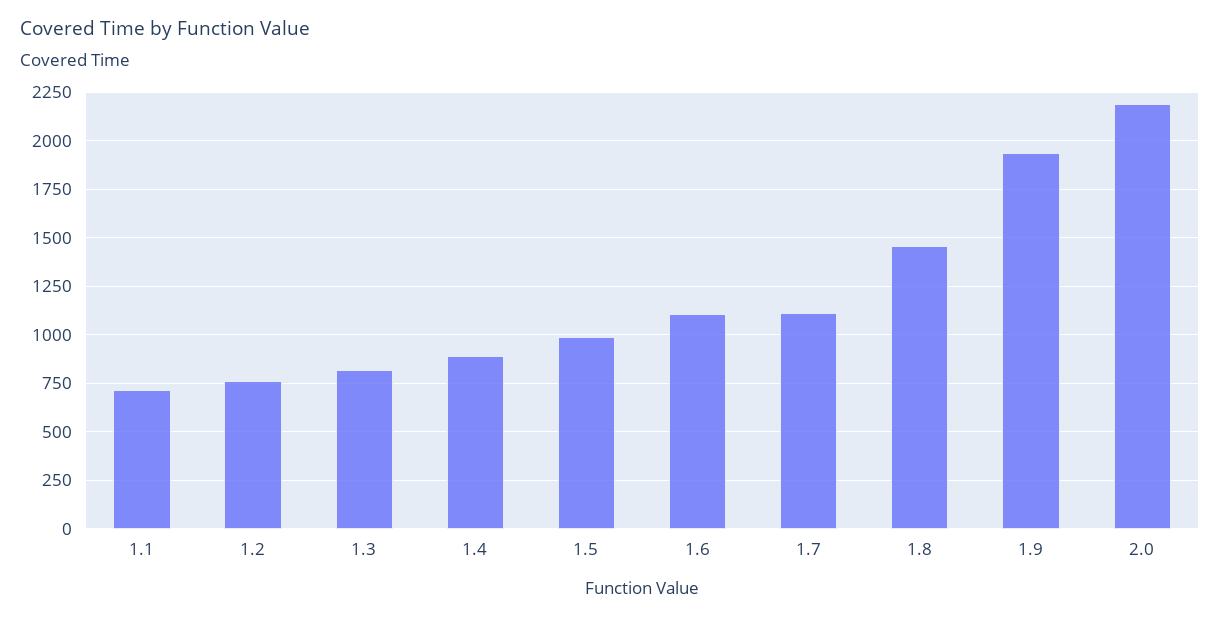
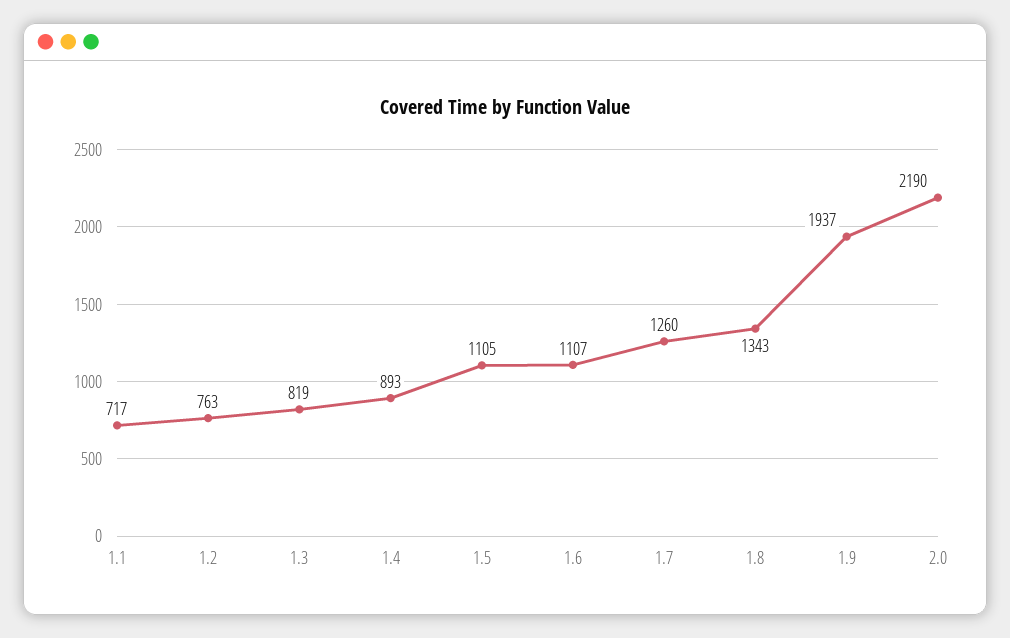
  {
    "1.1": 717,
    "1.2": 763,
    "1.3": 819,
    "1.4": 893,
-   "1.5": 1000,
+   "1.5": 1105,
    "1.6": 1107,
-   "1.7": 1100,
+   "1.7": 1260,
-   "1.8": 1450,
+   "1.8": 1343,
    "1.9": 1937,
    "2.0": 2190
  }

